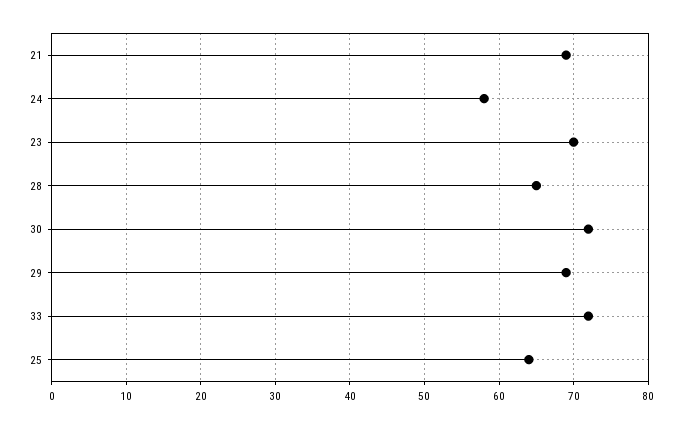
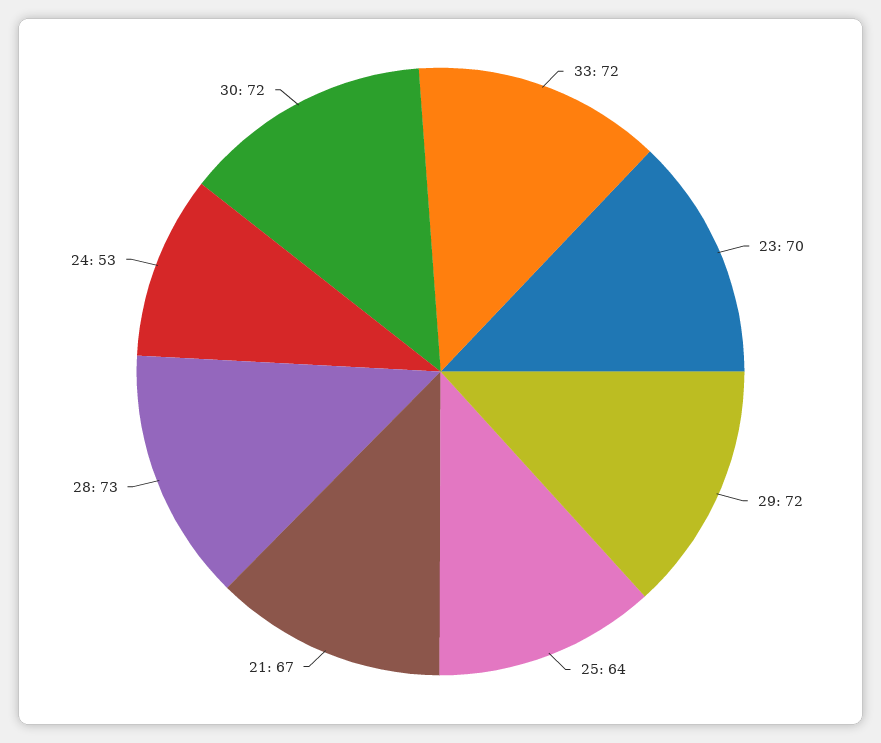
  {
-   "21": 69,
+   "21": 67,
-   "24": 58,
+   "24": 53,
    "23": 70,
-   "28": 65,
+   "28": 73,
    "30": 72,
-   "29": 69,
+   "29": 72,
    "33": 72,
    "25": 64
  }

